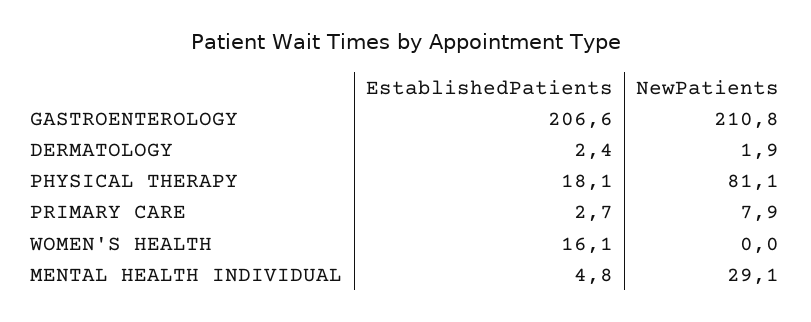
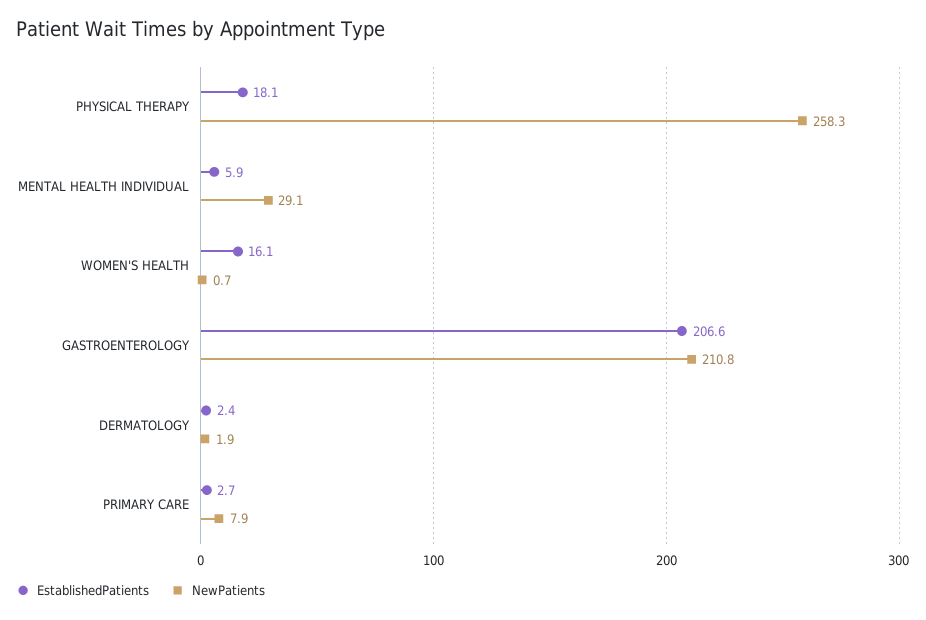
  {
    "EstablishedPatients": {
      "GASTROENTEROLOGY": 206.6,
      "DERMATOLOGY": 2.4,
      "PHYSICAL THERAPY": 18.1,
      "PRIMARY CARE": 2.7,
      "WOMEN'S HEALTH": 16.1,
-     "MENTAL HEALTH INDIVIDUAL": 4.8
+     "MENTAL HEALTH INDIVIDUAL": 5.9
    },
    "NewPatients": {
      "GASTROENTEROLOGY": 210.8,
      "DERMATOLOGY": 1.9,
-     "PHYSICAL THERAPY": 81.1,
+     "PHYSICAL THERAPY": 258.3,
      "PRIMARY CARE": 7.9,
-     "WOMEN'S HEALTH": 0,
+     "WOMEN'S HEALTH": 0.7,
      "MENTAL HEALTH INDIVIDUAL": 29.1
    }
  }

